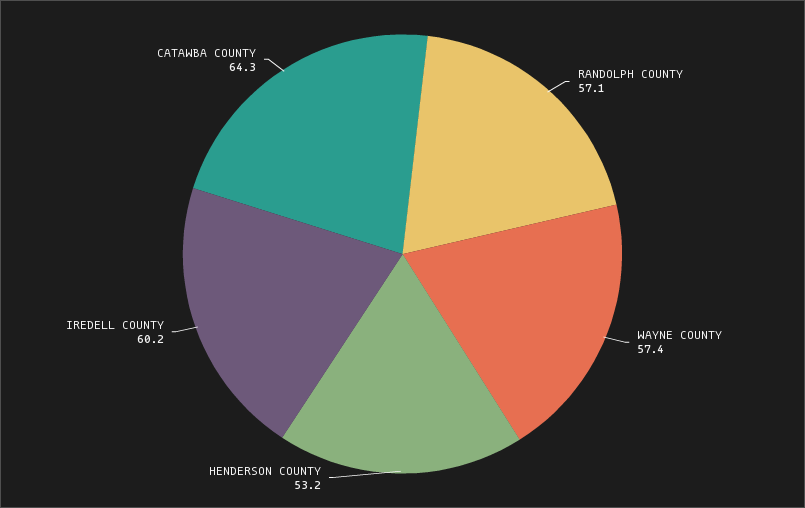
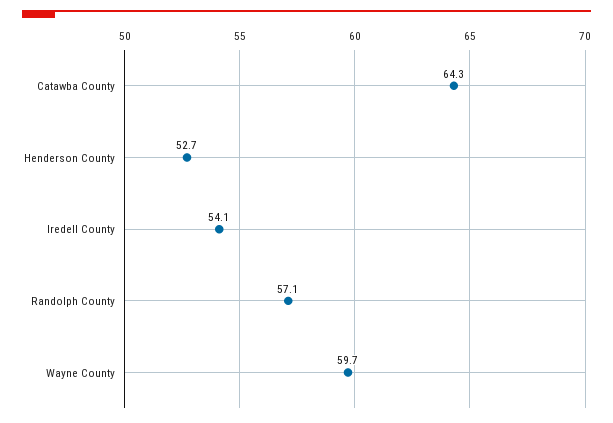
  {
    "RANDOLPH COUNTY": 57.1,
-   "WAYNE COUNTY": 57.4,
+   "WAYNE COUNTY": 59.7,
-   "HENDERSON COUNTY": 53.2,
+   "HENDERSON COUNTY": 52.7,
-   "IREDELL COUNTY": 60.2,
+   "IREDELL COUNTY": 54.1,
    "CATAWBA COUNTY": 64.3
  }

